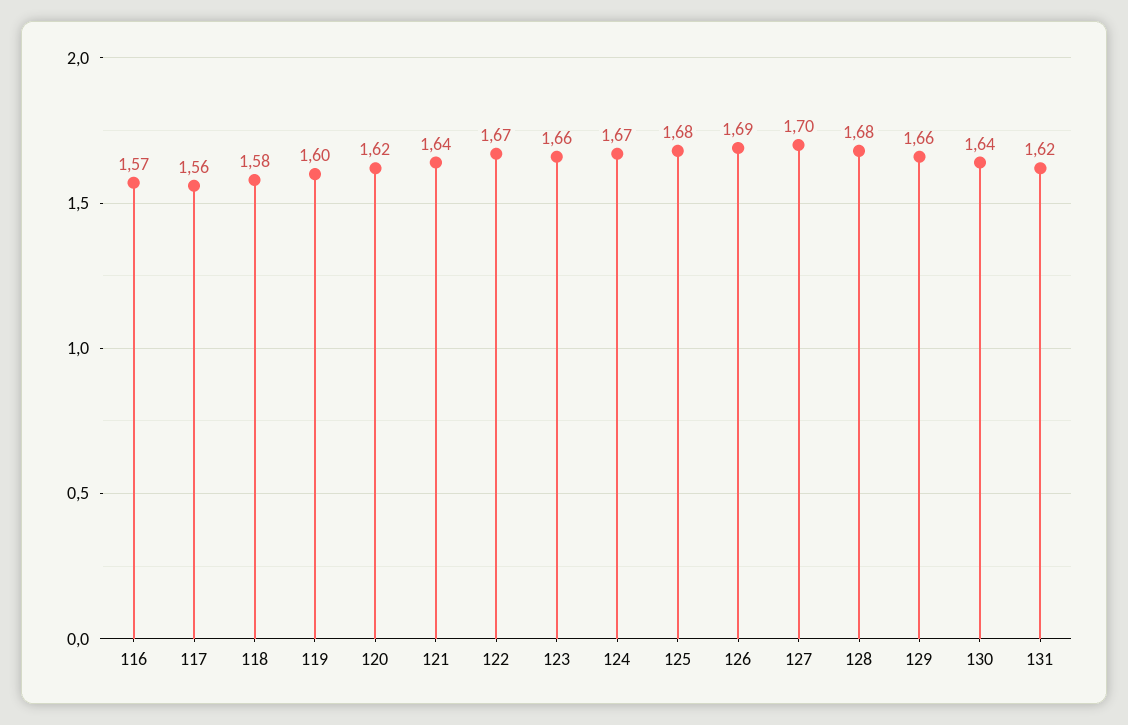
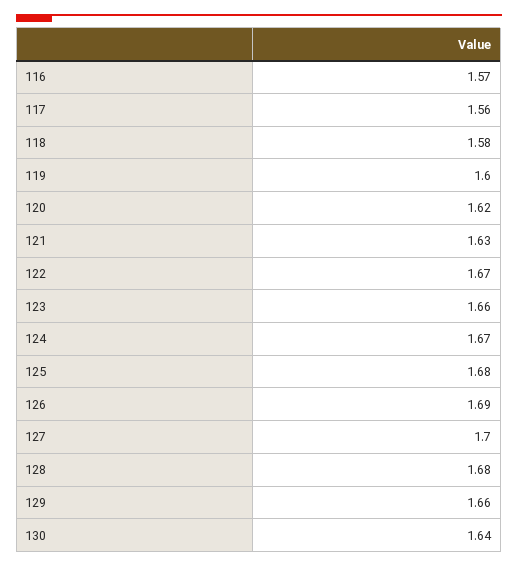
  {
    "116": 1.57,
    "117": 1.56,
    "118": 1.58,
    "119": 1.6,
    "120": 1.62,
-   "121": 1.64,
+   "121": 1.63,
    "122": 1.67,
    "123": 1.66,
    "124": 1.67,
    "125": 1.68,
    "126": 1.69,
    "127": 1.7,
    "128": 1.68,
    "129": 1.66,
-   "130": 1.64,
+   "130": 1.64
-   "131": 1.62
  }

